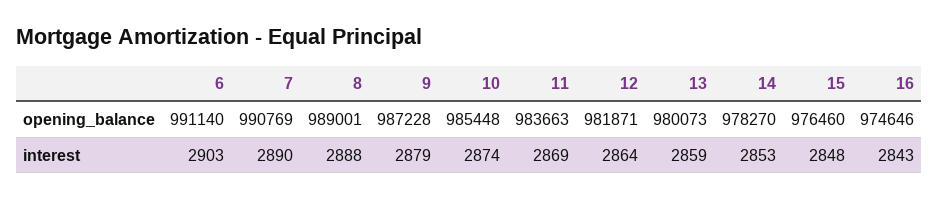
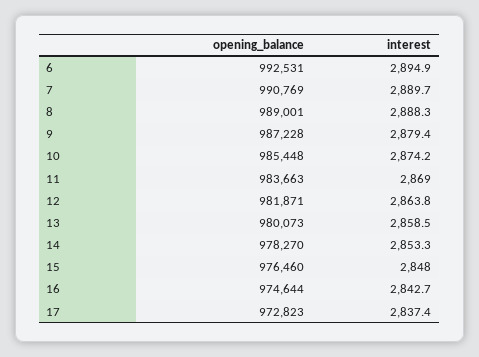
  {
    "6": {
-     "opening_balance": 991140,
+     "opening_balance": 992531,
-     "interest": 2903
+     "interest": 2894.9
    },
    "7": {
      "opening_balance": 990769,
      "interest": 2889.7
    },
    "8": {
      "opening_balance": 989001,
      "interest": 2888.3
    },
    "9": {
      "opening_balance": 987228,
      "interest": 2879.4
    },
    "10": {
      "opening_balance": 985448,
      "interest": 2874.2
    },
    "11": {
      "opening_balance": 983663,
      "interest": 2869
    },
    "12": {
      "opening_balance": 981871,
      "interest": 2863.8
    },
    "13": {
      "opening_balance": 980073,
      "interest": 2858.5
    },
    "14": {
      "opening_balance": 978270,
      "interest": 2853.3
    },
    "15": {
      "opening_balance": 976460,
      "interest": 2848
    },
    "16": {
-     "opening_balance": 974646,
+     "opening_balance": 974644,
      "interest": 2842.7
-   }
+   },
+   "17": {
+     "opening_balance": 972823,
+     "interest": 2837.4
+   }
  }

